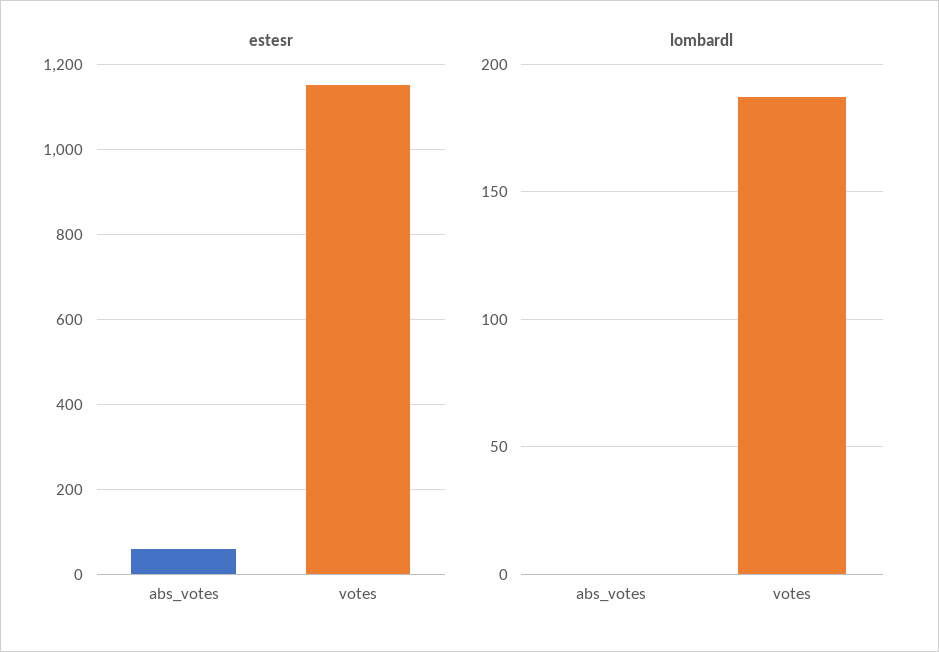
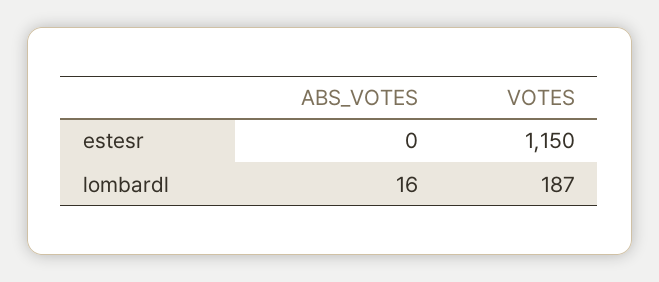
  {
    "estesr": {
-     "abs_votes": 60,
+     "abs_votes": 0,
      "votes": 1150
    },
    "lombardl": {
-     "abs_votes": 0,
+     "abs_votes": 16,
      "votes": 187
    }
  }

